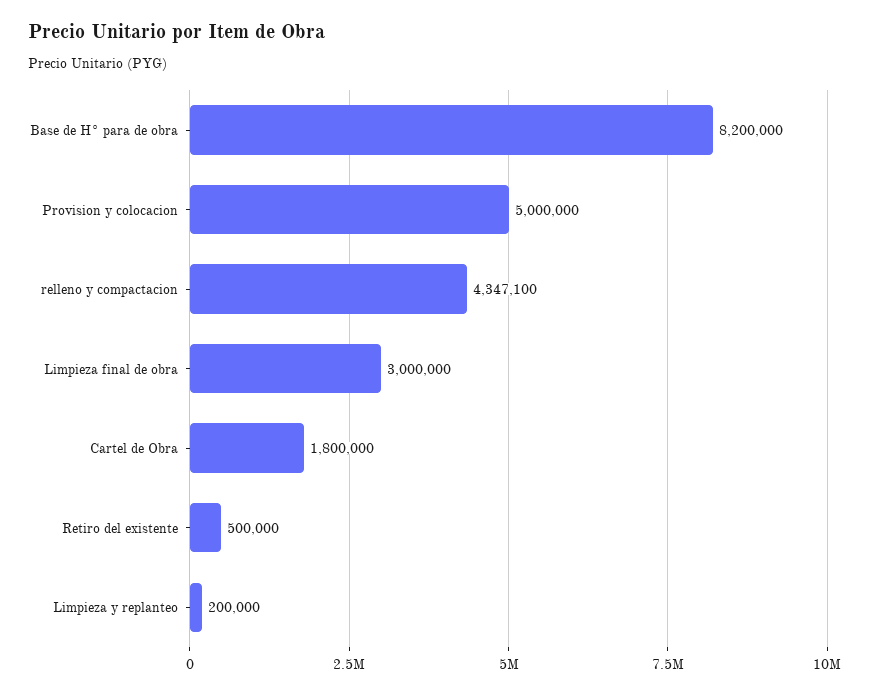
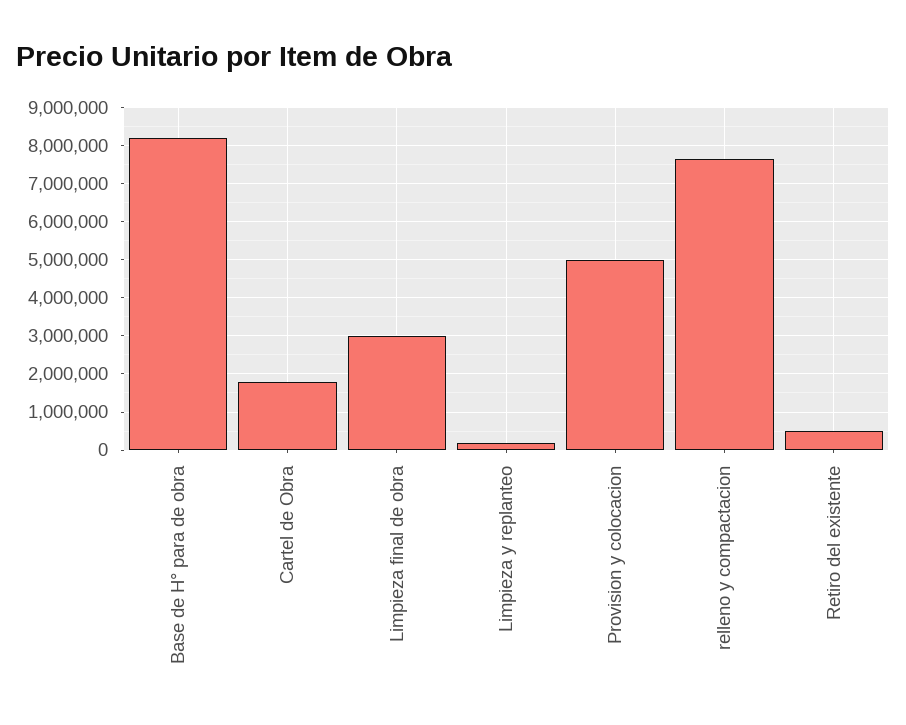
  {
    "Base de H° para de obra": 8200000,
    "Provision y colocacion": 5000000,
-   "relleno y compactacion": 4347100,
+   "relleno y compactacion": 7600000,
    "Limpieza final de obra": 3000000,
    "Cartel de Obra": 1800000,
    "Retiro del existente": 500000,
    "Limpieza y replanteo": 200000
  }

